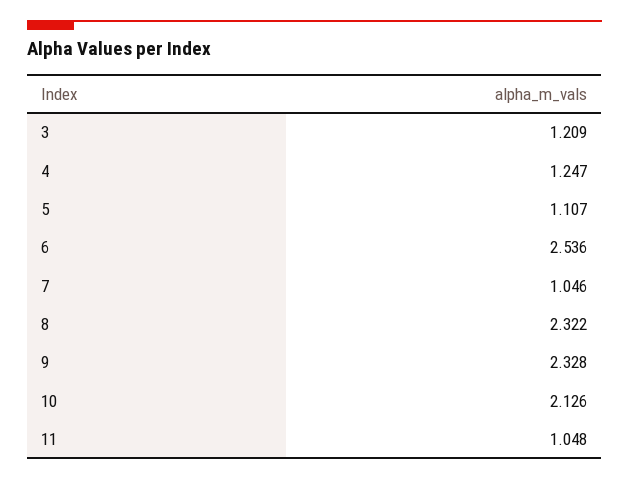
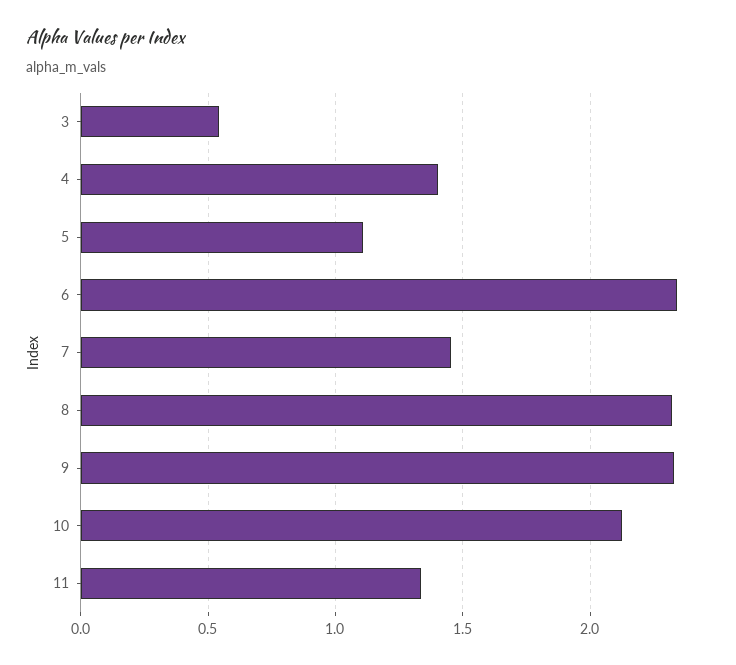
  {
-   "3": 1.209,
+   "3": 0.55,
-   "4": 1.247,
+   "4": 1.4,
    "5": 1.107,
-   "6": 2.536,
+   "6": 2.35,
-   "7": 1.046,
+   "7": 1.45,
    "8": 2.322,
    "9": 2.328,
    "10": 2.126,
-   "11": 1.048
+   "11": 1.35
  }

